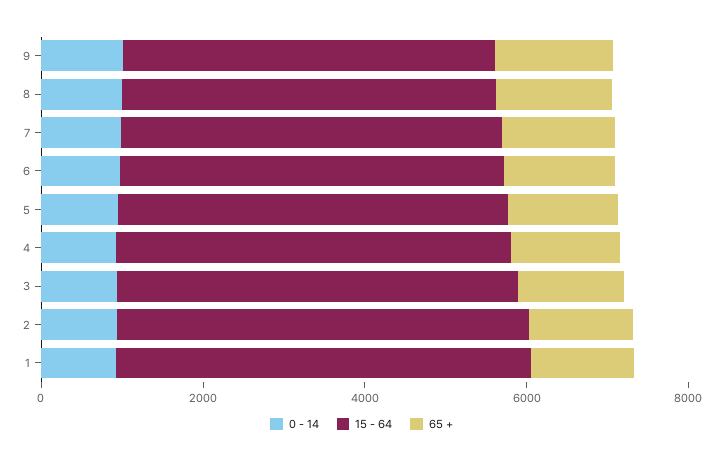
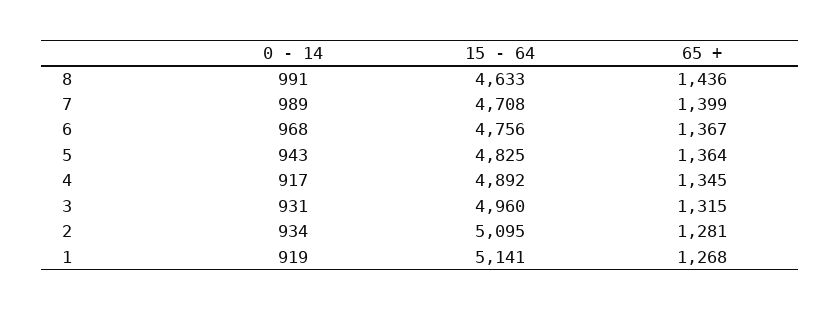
  {
    "0 - 14": {
-     "9": 1000,
      "8": 991,
      "7": 989,
      "6": 968,
      "5": 943,
      "4": 917,
      "3": 931,
      "2": 934,
      "1": 919
    },
    "15 - 64": {
-     "9": 4500,
      "8": 4633,
      "7": 4708,
      "6": 4756,
      "5": 4825,
      "4": 4892,
      "3": 4960,
      "2": 5095,
      "1": 5141
    },
    "65 +": {
-     "9": 1500,
      "8": 1436,
      "7": 1399,
      "6": 1367,
      "5": 1364,
      "4": 1345,
      "3": 1315,
      "2": 1281,
      "1": 1268
    }
  }

